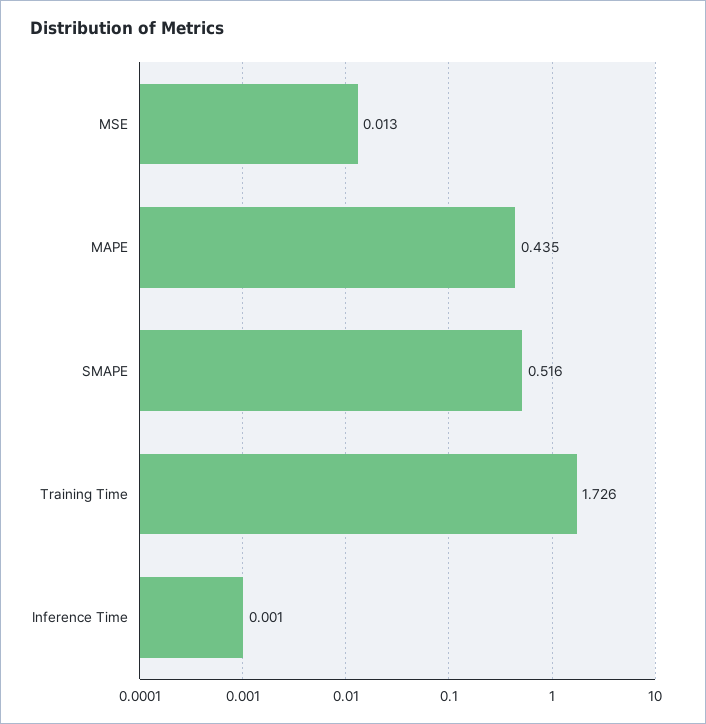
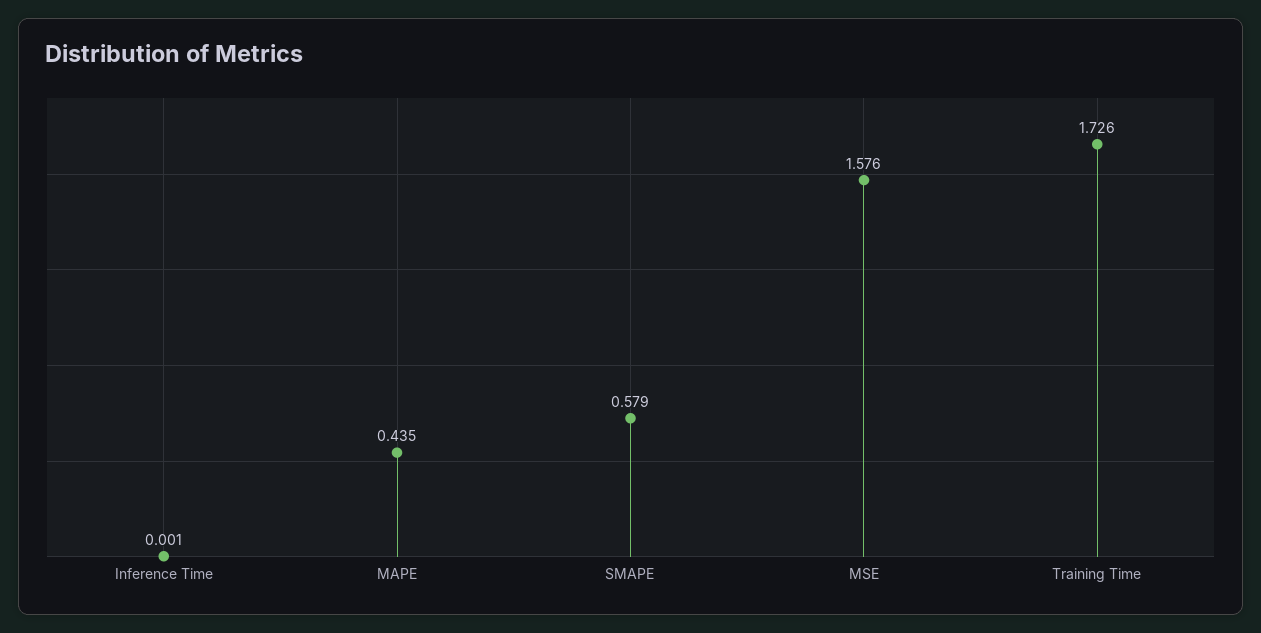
  {
-   "MSE": 0.013,
+   "MSE": 1.576,
    "MAPE": 0.435,
-   "SMAPE": 0.516,
+   "SMAPE": 0.579,
    "Training Time": 1.726,
    "Inference Time": 0.001
  }

